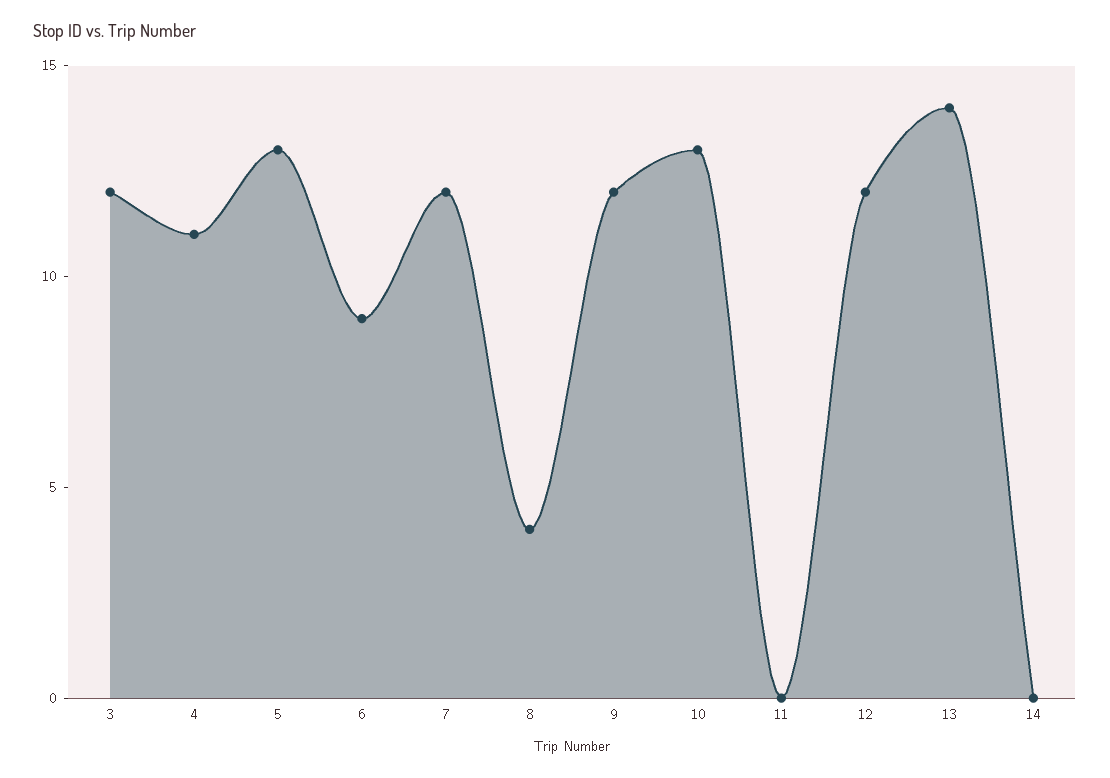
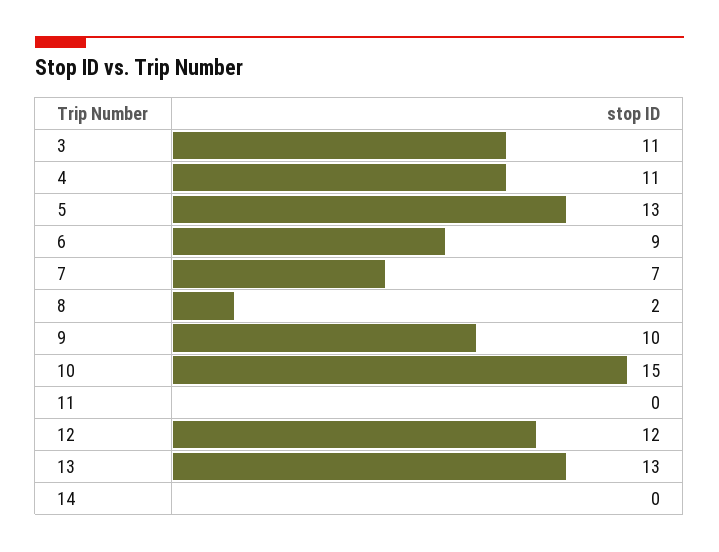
  {
-   "3": 12,
+   "3": 11,
    "4": 11,
    "5": 13,
    "6": 9,
-   "7": 12,
+   "7": 7,
-   "8": 4,
+   "8": 2,
-   "9": 12,
+   "9": 10,
-   "10": 13,
+   "10": 15,
    "11": 0,
    "12": 12,
-   "13": 14,
+   "13": 13,
    "14": 0
  }

